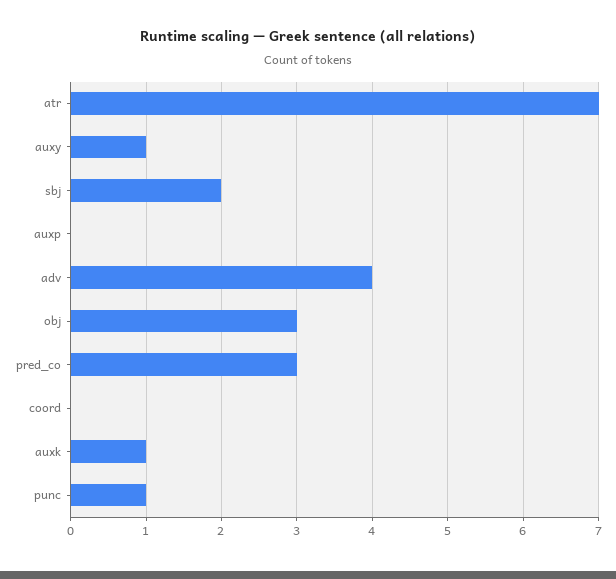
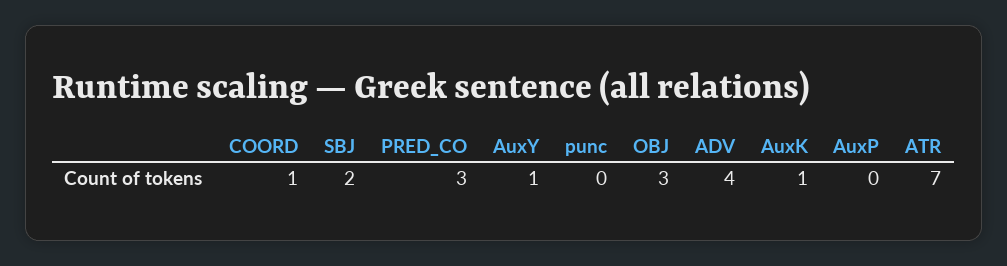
  {
    "atr": 7,
    "auxy": 1,
    "sbj": 2,
    "auxp": 0,
    "adv": 4,
    "obj": 3,
    "pred_co": 3,
-   "coord": 0,
+   "coord": 1,
    "auxk": 1,
-   "punc": 1
+   "punc": 0
  }

